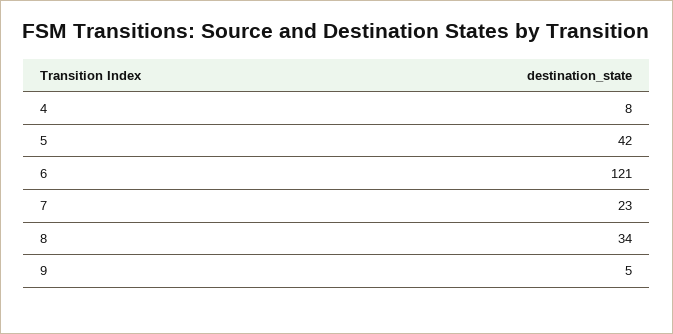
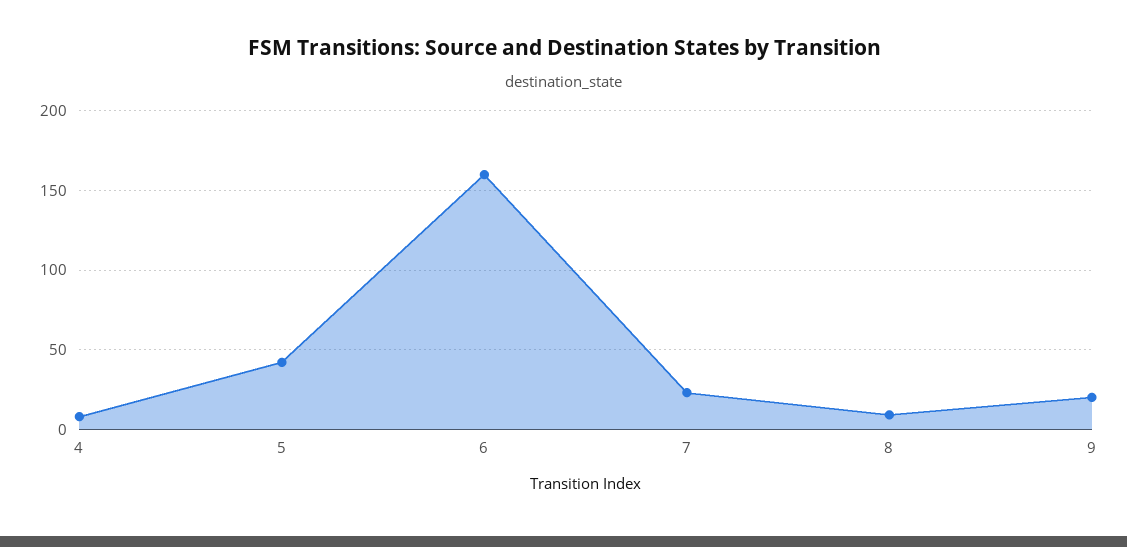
  {
    "4": 8,
    "5": 42,
-   "6": 121,
+   "6": 160,
    "7": 23,
-   "8": 34,
+   "8": 10,
-   "9": 5
+   "9": 20
  }

